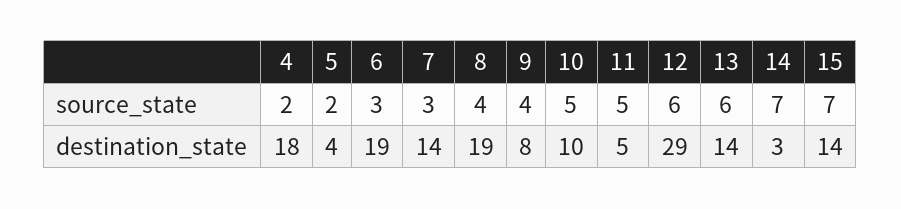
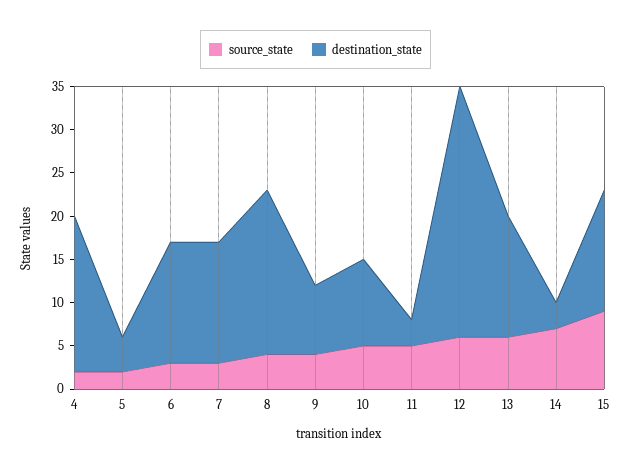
  {
    "source_state": {
      "4": 2,
      "5": 2,
      "6": 3,
      "7": 3,
      "8": 4,
      "9": 4,
      "10": 5,
      "11": 5,
      "12": 6,
      "13": 6,
      "14": 7,
-     "15": 7
+     "15": 9
    },
    "destination_state": {
      "4": 18,
      "5": 4,
-     "6": 19,
+     "6": 14,
      "7": 14,
      "8": 19,
      "9": 8,
      "10": 10,
-     "11": 5,
+     "11": 3,
      "12": 29,
      "13": 14,
      "14": 3,
      "15": 14
    }
  }

